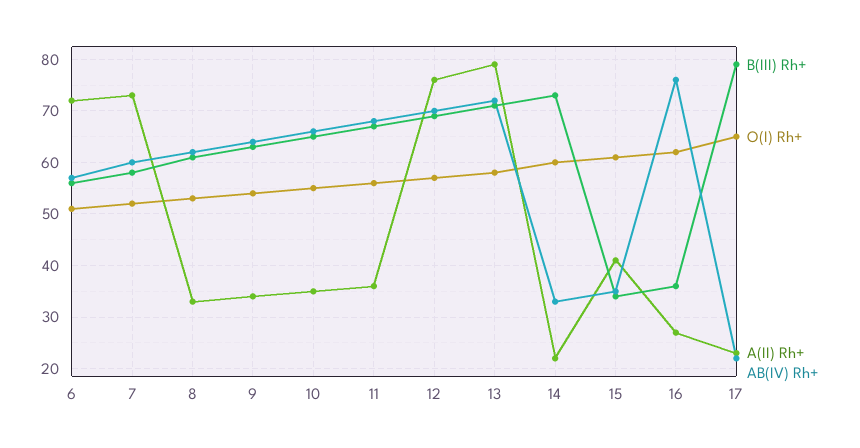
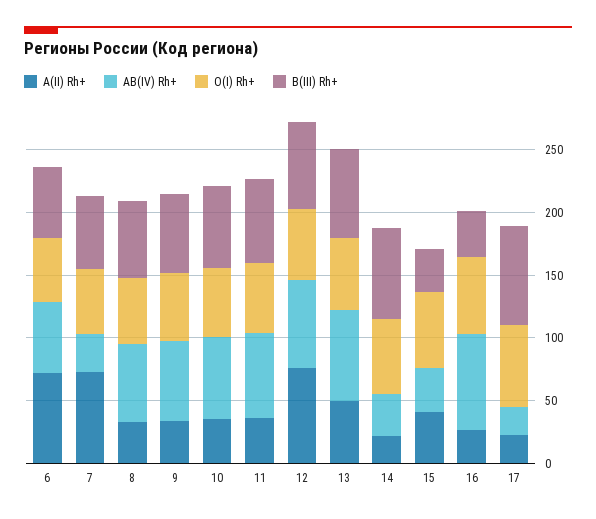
  {
    "B(III) Rh+": {
      "6": 55,
      "7": 60,
      "8": 60,
      "9": 65,
      "10": 65,
      "11": 65,
      "12": 70,
      "13": 70,
      "14": 75,
      "15": 35,
      "16": 35,
      "17": 80
    },
    "O(I) Rh+": {
      "6": 50,
      "7": 50,
      "8": 55,
      "9": 55,
      "10": 55,
      "11": 55,
      "12": 55,
      "13": 60,
      "14": 60,
      "15": 60,
      "16": 60,
      "17": 65
    },
    "A(II) Rh+": {
      "6": 70,
      "7": 75,
      "8": 35,
      "9": 35,
      "10": 35,
      "11": 35,
      "12": 75,
-     "13": 80,
+     "13": 50,
      "14": 20,
      "15": 40,
      "16": 25,
      "17": 25
    },
    "AB(IV) Rh+": {
      "6": 55,
-     "7": 60,
+     "7": 30,
      "8": 60,
      "9": 65,
      "10": 65,
      "11": 70,
      "12": 70,
      "13": 70,
      "14": 35,
      "15": 35,
      "16": 75,
      "17": 20
    }
  }

